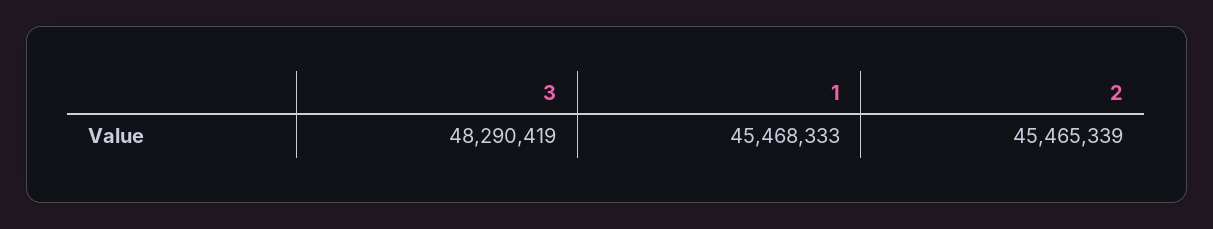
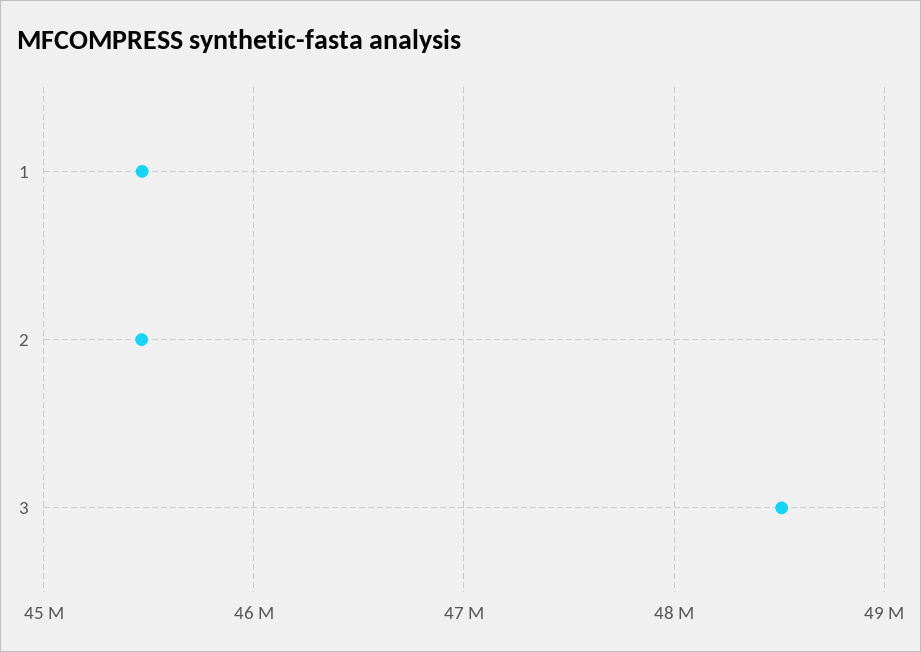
  {
-   "3": 48290419,
+   "3": 48500000,
    "1": 45468333,
    "2": 45465339
  }

